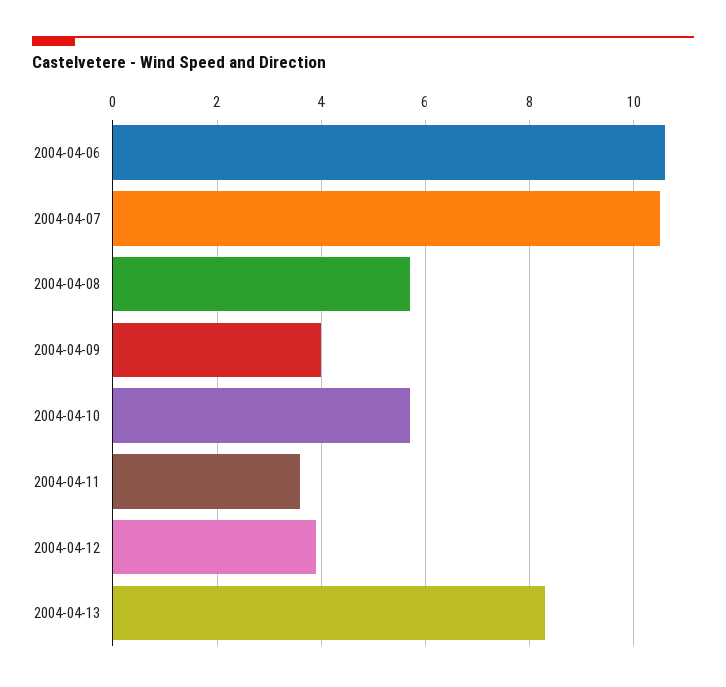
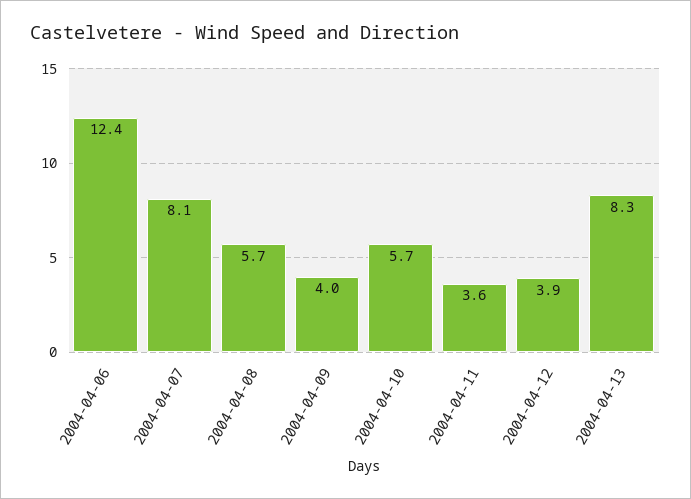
  {
-   "2004-04-06": 10.5,
+   "2004-04-06": 12.4,
-   "2004-04-07": 10.5,
+   "2004-04-07": 8.1,
    "2004-04-08": 5.7,
    "2004-04-09": 4,
    "2004-04-10": 5.7,
    "2004-04-11": 3.6,
    "2004-04-12": 3.9,
    "2004-04-13": 8.3
  }

